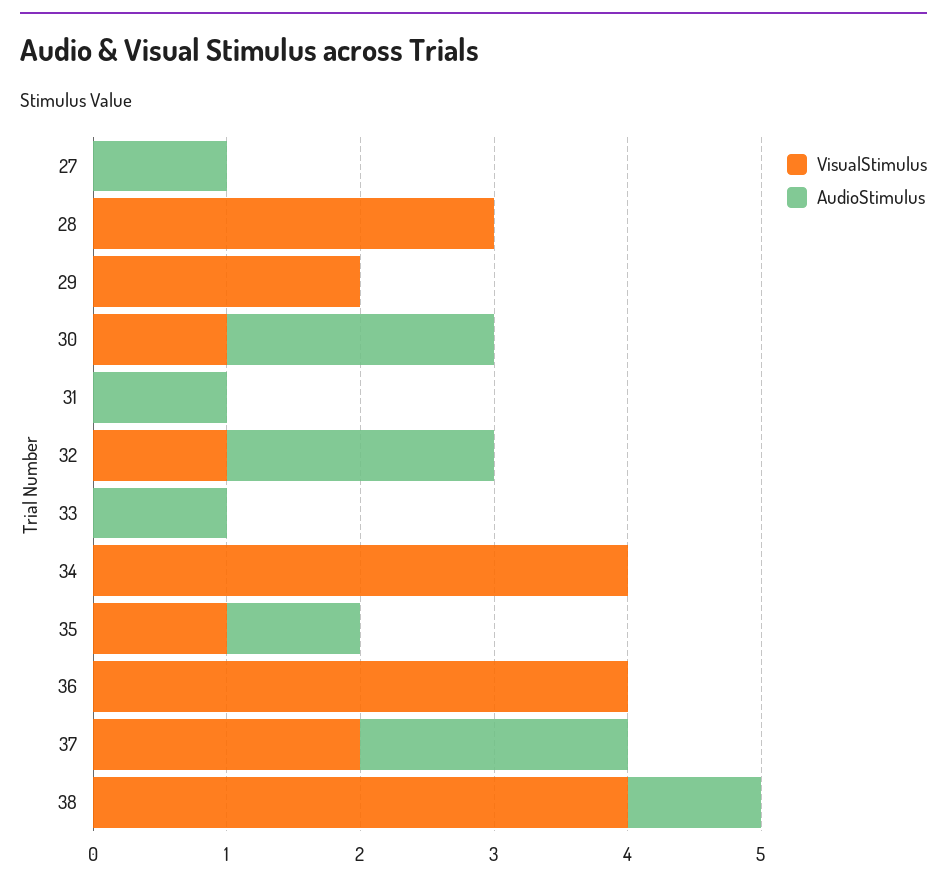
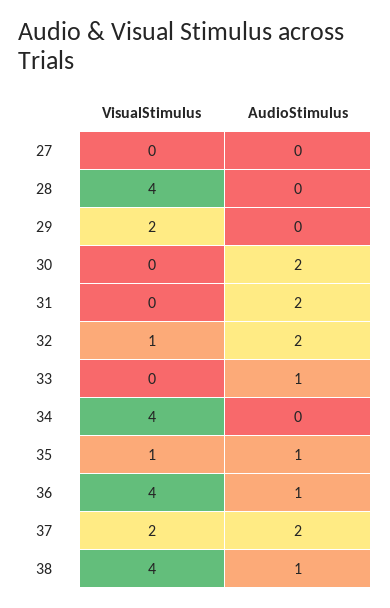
  {
    "VisualStimulus": {
      "27": 0,
-     "28": 3,
+     "28": 4,
      "29": 2,
-     "30": 1,
+     "30": 0,
      "31": 0,
      "32": 1,
      "33": 0,
      "34": 4,
      "35": 1,
      "36": 4,
      "37": 2,
      "38": 4
    },
    "AudioStimulus": {
-     "27": 1,
+     "27": 0,
      "28": 0,
      "29": 0,
      "30": 2,
-     "31": 1,
+     "31": 2,
      "32": 2,
      "33": 1,
      "34": 0,
      "35": 1,
-     "36": 0,
+     "36": 1,
      "37": 2,
      "38": 1
    }
  }

